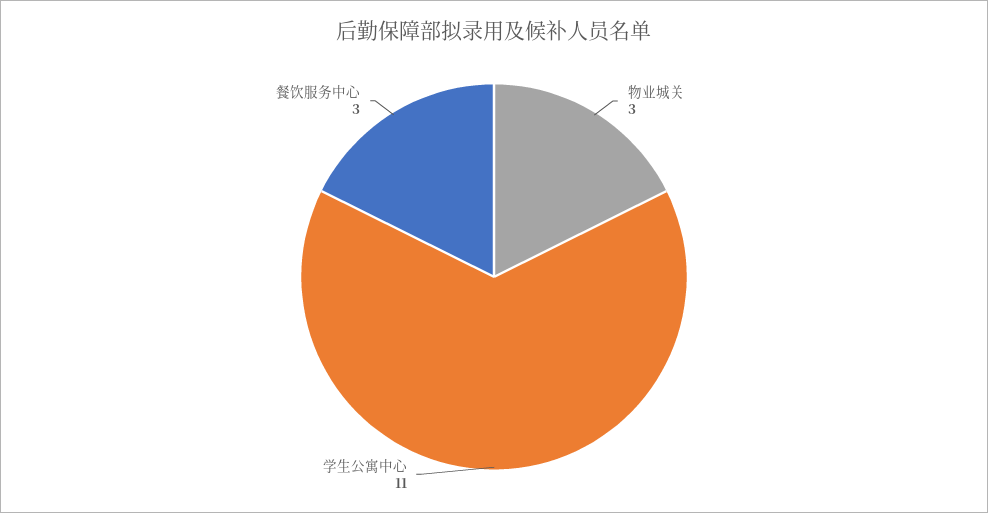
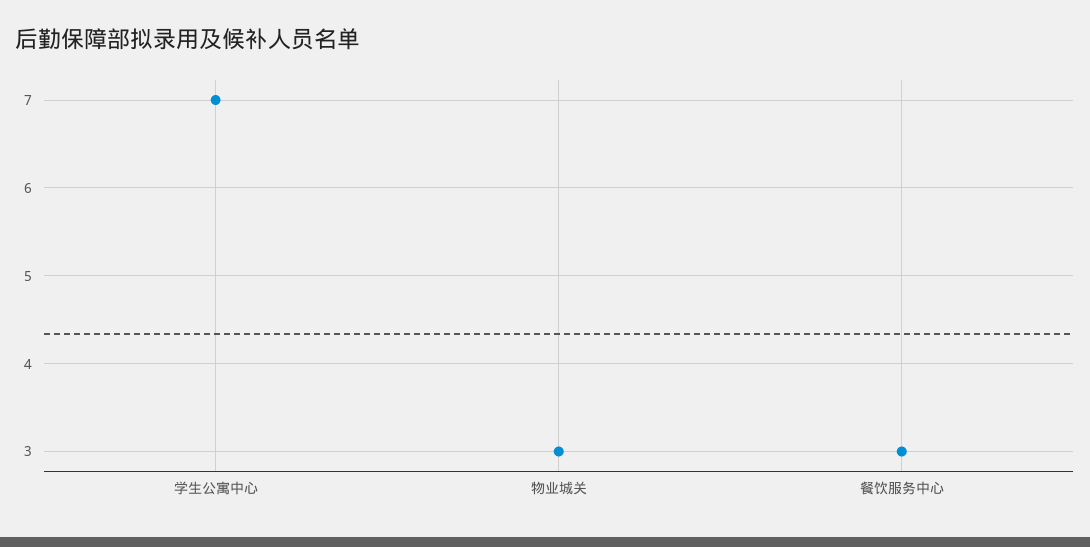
  {
    "物业城关": 3,
-   "学生公寓中心": 11,
+   "学生公寓中心": 7,
    "餐饮服务中心": 3
  }

